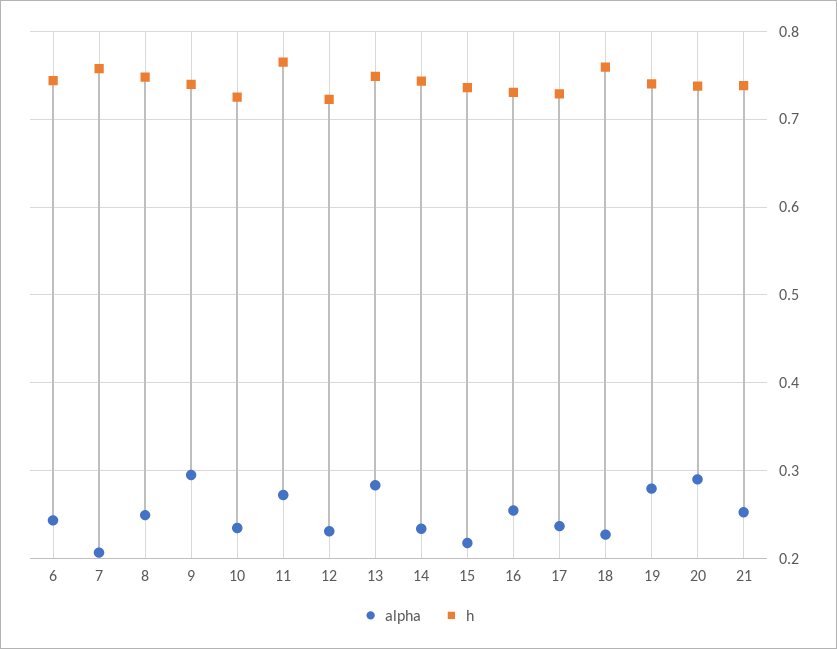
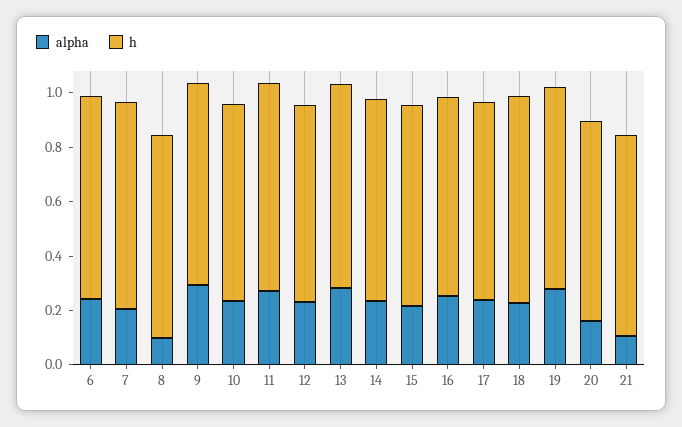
  {
    "alpha": {
      "6": 0.24,
      "7": 0.21,
-     "8": 0.25,
+     "8": 0.1,
      "9": 0.3,
      "10": 0.23,
      "11": 0.27,
      "12": 0.23,
      "13": 0.28,
      "14": 0.23,
      "15": 0.22,
      "16": 0.25,
      "17": 0.24,
      "18": 0.23,
      "19": 0.28,
-     "20": 0.29,
+     "20": 0.15,
-     "21": 0.25
+     "21": 0.1
    },
    "h": {
      "6": 0.74,
      "7": 0.76,
      "8": 0.75,
      "9": 0.74,
      "10": 0.73,
      "11": 0.77,
      "12": 0.72,
      "13": 0.75,
      "14": 0.74,
      "15": 0.74,
      "16": 0.73,
      "17": 0.73,
      "18": 0.76,
      "19": 0.74,
      "20": 0.74,
      "21": 0.74
    }
  }

